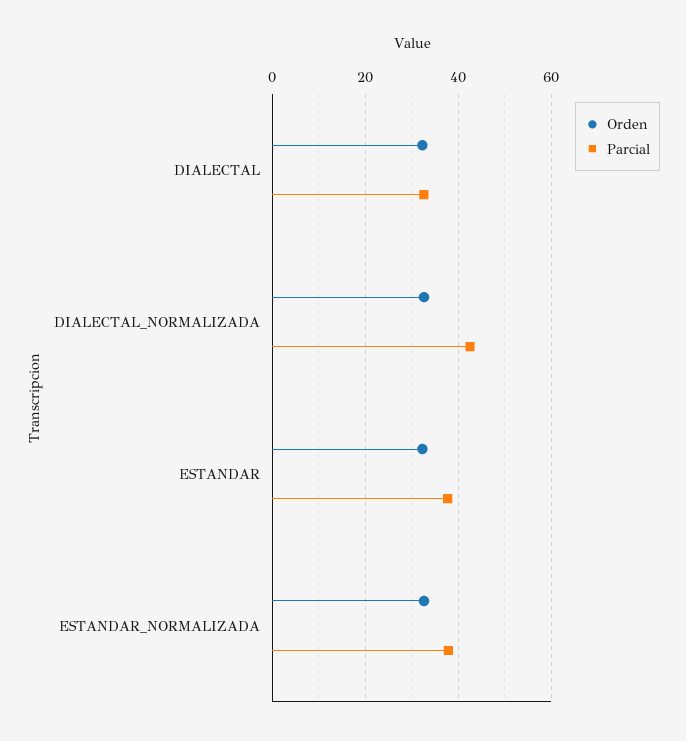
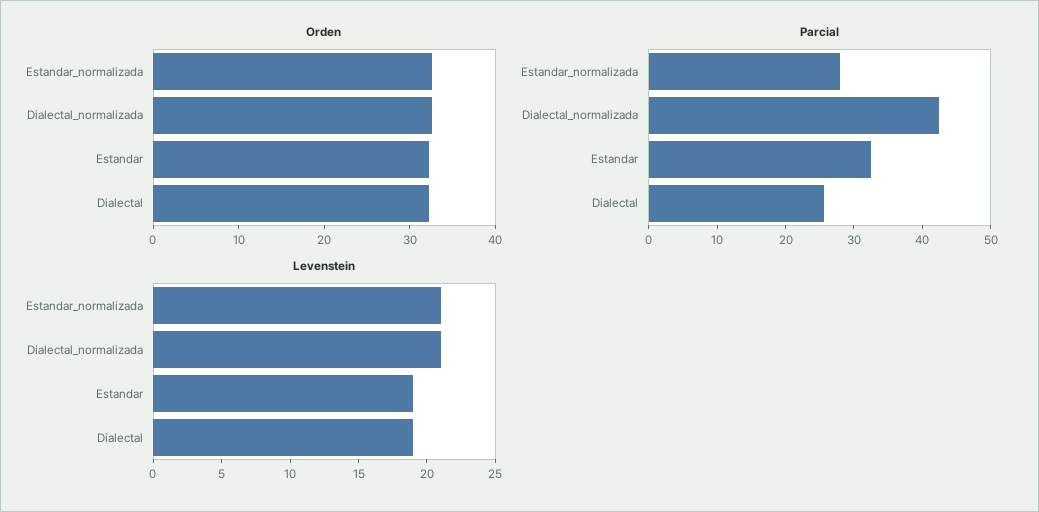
  {
    "Orden": {
      "DIALECTAL": 32,
      "DIALECTAL_NORMALIZADA": 32,
      "ESTANDAR": 32,
      "ESTANDAR_NORMALIZADA": 32
    },
    "Parcial": {
-     "DIALECTAL": 32,
+     "DIALECTAL": 26,
      "DIALECTAL_NORMALIZADA": 42,
-     "ESTANDAR": 38,
+     "ESTANDAR": 32,
-     "ESTANDAR_NORMALIZADA": 38
+     "ESTANDAR_NORMALIZADA": 28
-   }
+   },
+   "Levenstein": {
+     "ESTANDAR_NORMALIZADA": 21,
+     "DIALECTAL_NORMALIZADA": 21,
+     "ESTANDAR": 19,
+     "DIALECTAL": 19
+   }
  }

